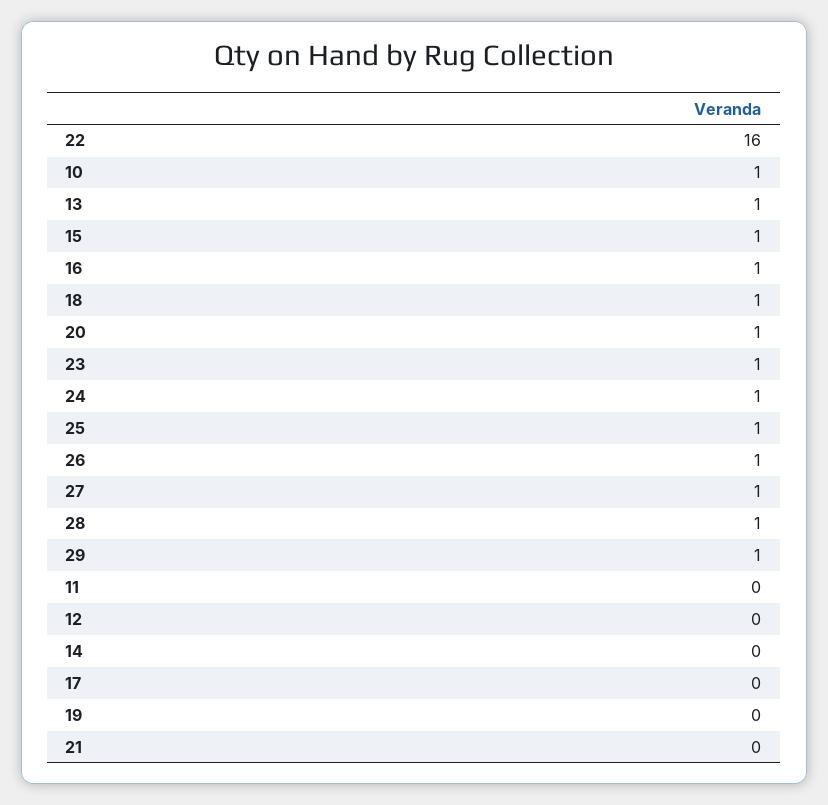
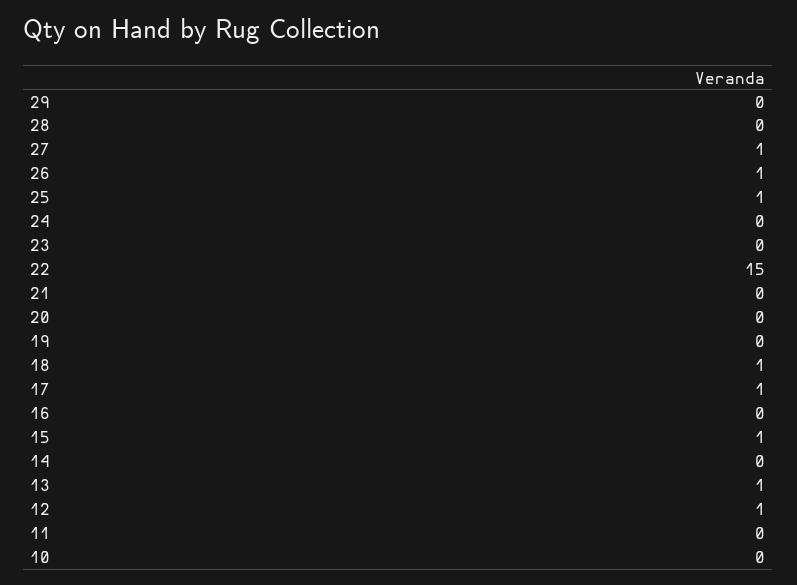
  {
-   "22": 16,
+   "22": 15,
-   "10": 1,
+   "10": 0,
    "13": 1,
    "15": 1,
-   "16": 1,
+   "16": 0,
    "18": 1,
-   "20": 1,
+   "20": 0,
-   "23": 1,
+   "23": 0,
-   "24": 1,
+   "24": 0,
    "25": 1,
    "26": 1,
    "27": 1,
-   "28": 1,
+   "28": 0,
-   "29": 1,
+   "29": 0,
    "11": 0,
-   "12": 0,
+   "12": 1,
    "14": 0,
-   "17": 0,
+   "17": 1,
    "19": 0,
    "21": 0
  }

